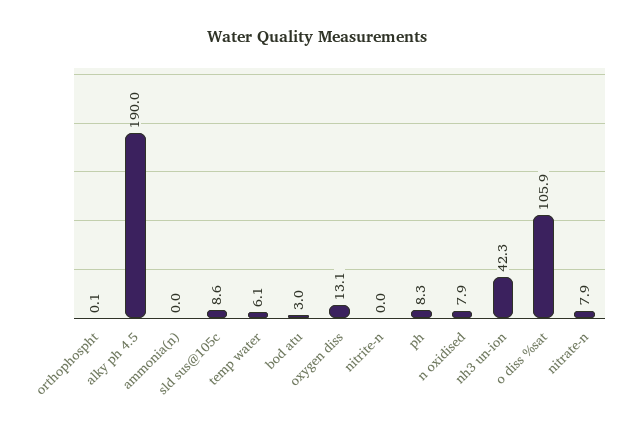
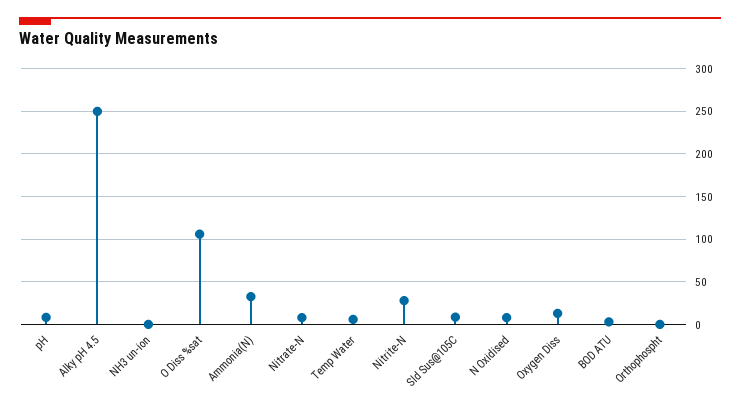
  {
    "orthophospht": 0.1,
-   "alky ph 4.5": 190,
+   "alky ph 4.5": 250,
-   "ammonia(n)": 0,
+   "ammonia(n)": 30,
    "sld sus@105c": 8.6,
    "temp water": 6.1,
    "bod atu": 3,
    "oxygen diss": 13.1,
-   "nitrite-n": 0,
+   "nitrite-n": 30,
    "ph": 8.3,
    "n oxidised": 7.9,
-   "nh3 un-ion": 42.3,
+   "nh3 un-ion": 0,
    "o diss %sat": 105.9,
    "nitrate-n": 7.9
  }

